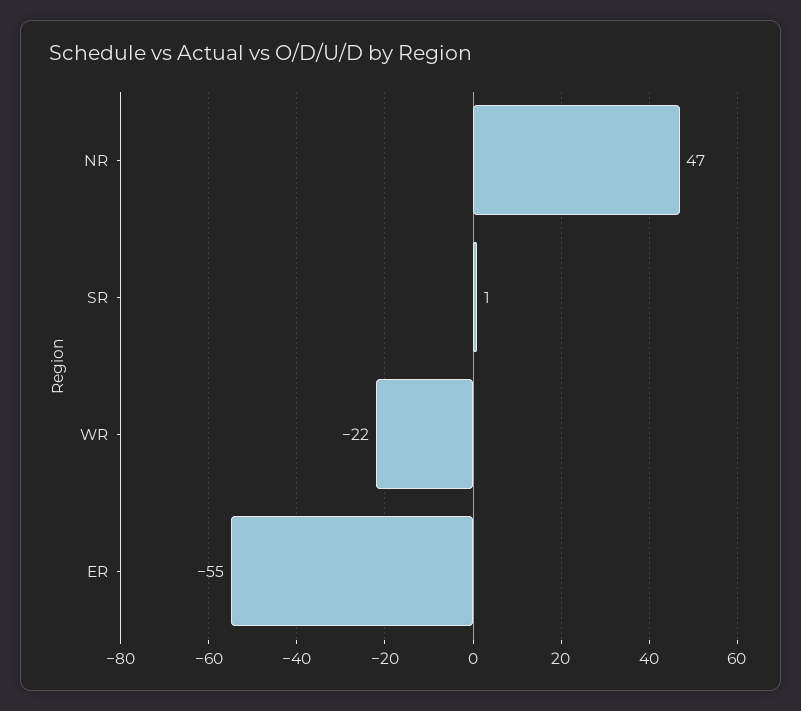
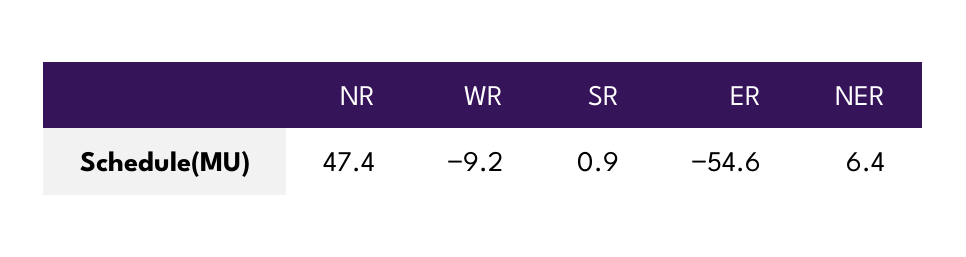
  {
    "NR": 47.4,
    "SR": 0.9,
-   "WR": -22,
+   "WR": -9.2,
-   "ER": -54.6
+   "ER": -54.6,
+   "NER": 6.4
  }

